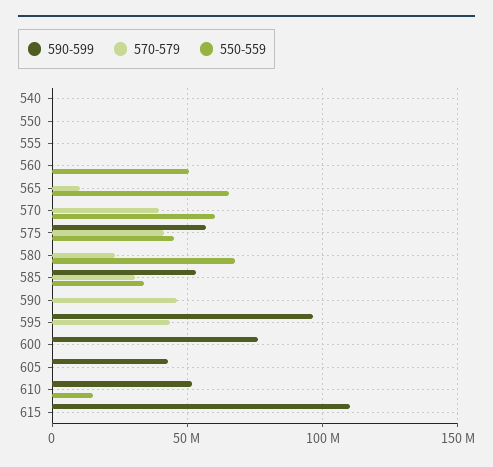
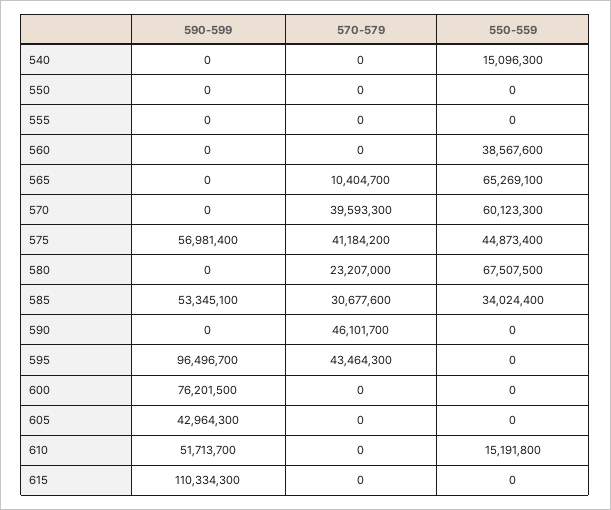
  {
    "590-599": {
      "540": 0,
      "550": 0,
      "555": 0,
      "560": 0,
      "565": 0,
      "570": 0,
      "575": 56981400,
      "580": 0,
      "585": 53345100,
      "590": 0,
      "595": 96496700,
      "600": 76201500,
      "605": 42964300,
      "610": 51713700,
      "615": 110334300
    },
    "570-579": {
      "540": 0,
      "550": 0,
      "555": 0,
      "560": 0,
      "565": 10404700,
      "570": 39593300,
      "575": 41184200,
      "580": 23207000,
      "585": 30677600,
      "590": 46101700,
      "595": 43464300,
      "600": 0,
      "605": 0,
      "610": 0,
      "615": 0
    },
    "550-559": {
-     "540": 0,
+     "540": 15096300,
      "550": 0,
      "555": 0,
-     "560": 50000000,
+     "560": 38567600,
      "565": 65269100,
      "570": 60123300,
      "575": 44873400,
      "580": 67507500,
      "585": 34024400,
      "590": 0,
      "595": 0,
      "600": 0,
      "605": 0,
      "610": 15191800,
      "615": 0
    }
  }

